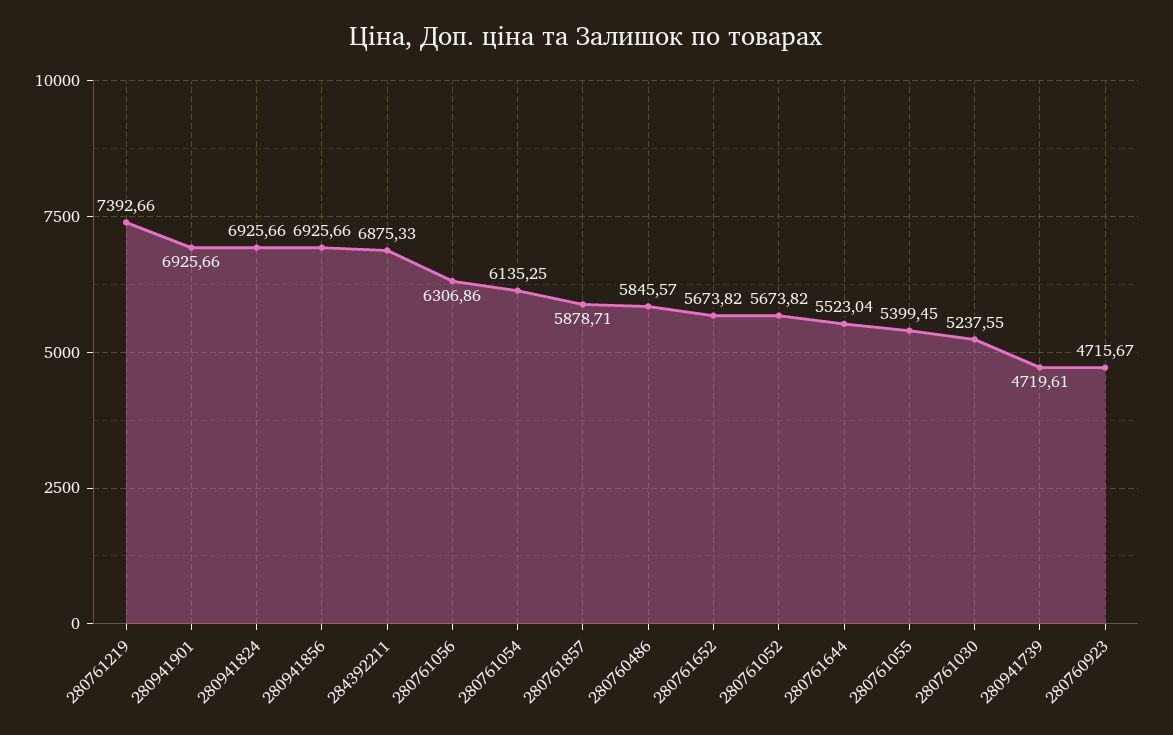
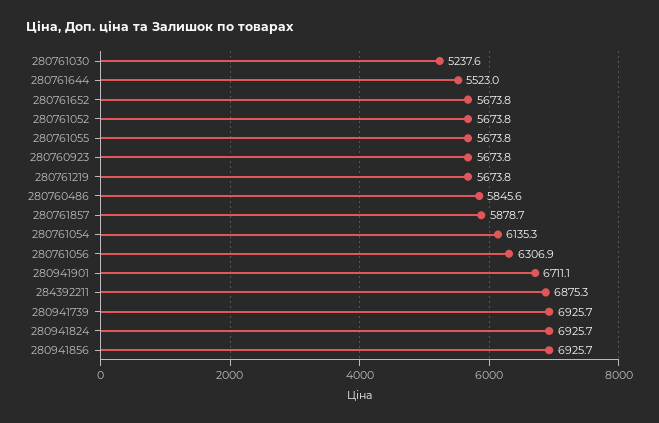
  {
-   "280761219": 7392.66,
+   "280761219": 5673.8,
-   "280941901": 6925.66,
+   "280941901": 6711.1,
    "280941824": 6925.66,
    "280941856": 6925.66,
    "284392211": 6875.33,
    "280761056": 6306.86,
    "280761054": 6135.25,
    "280761857": 5878.71,
    "280760486": 5845.57,
    "280761652": 5673.82,
    "280761052": 5673.82,
    "280761644": 5523.04,
-   "280761055": 5399.45,
+   "280761055": 5673.8,
    "280761030": 5237.55,
-   "280941739": 4719.61,
+   "280941739": 6925.7,
-   "280760923": 4715.67
+   "280760923": 5673.8
  }

